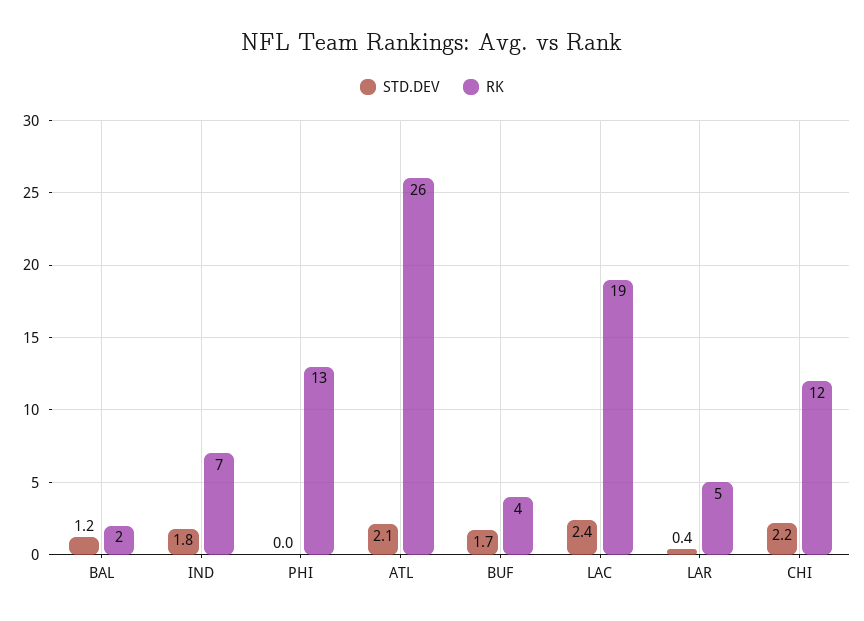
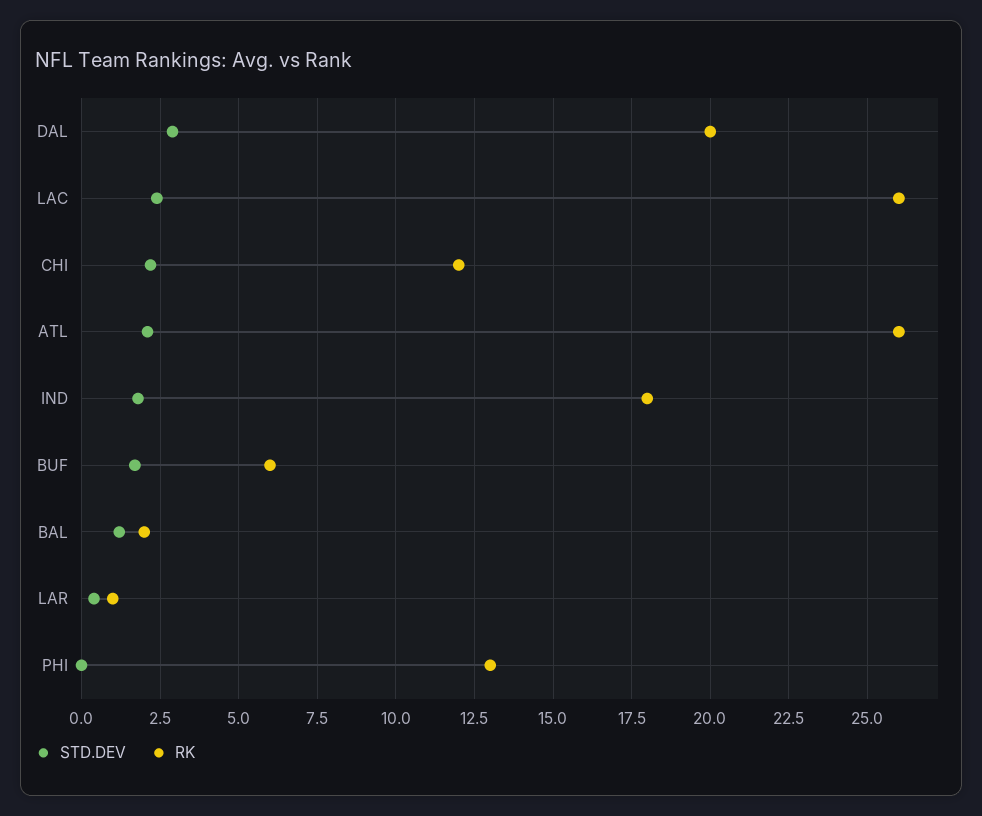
  {
    "STD.DEV": {
      "BAL": 1.2,
      "IND": 1.8,
      "PHI": 0,
      "ATL": 2.1,
      "BUF": 1.7,
      "LAC": 2.4,
      "LAR": 0.4,
-     "CHI": 2.2
+     "CHI": 2.2,
+     "DAL": 3
    },
    "RK": {
      "BAL": 2,
-     "IND": 7,
+     "IND": 18,
      "PHI": 13,
      "ATL": 26,
-     "BUF": 4,
+     "BUF": 6,
-     "LAC": 19,
+     "LAC": 26,
-     "LAR": 5,
+     "LAR": 1,
-     "CHI": 12
+     "CHI": 12,
+     "DAL": 20
    }
  }

